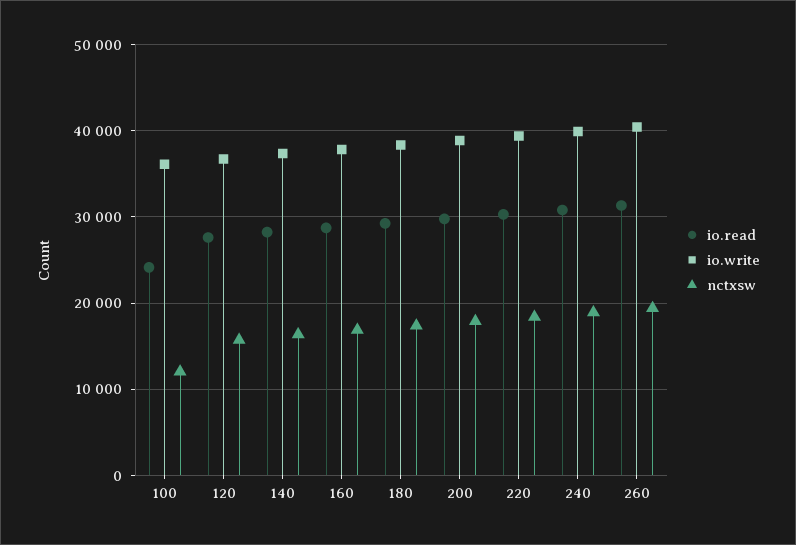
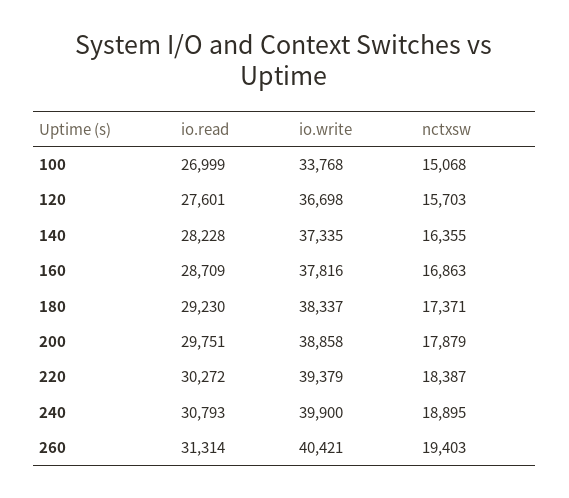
  {
    "io.read": {
-     "100": 24000,
+     "100": 26999,
      "120": 27601,
      "140": 28228,
      "160": 28709,
      "180": 29230,
      "200": 29751,
      "220": 30272,
      "240": 30793,
      "260": 31314
    },
    "io.write": {
-     "100": 36000,
+     "100": 33768,
      "120": 36698,
      "140": 37335,
      "160": 37816,
      "180": 38337,
      "200": 38858,
      "220": 39379,
      "240": 39900,
      "260": 40421
    },
    "nctxsw": {
-     "100": 12000,
+     "100": 15068,
      "120": 15703,
      "140": 16355,
      "160": 16863,
      "180": 17371,
      "200": 17879,
      "220": 18387,
      "240": 18895,
      "260": 19403
    }
  }

